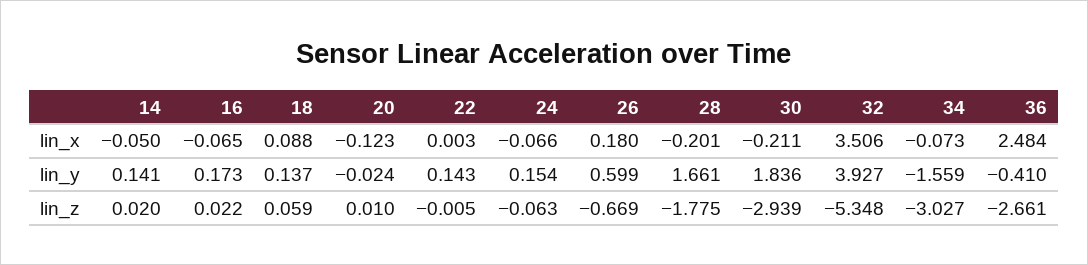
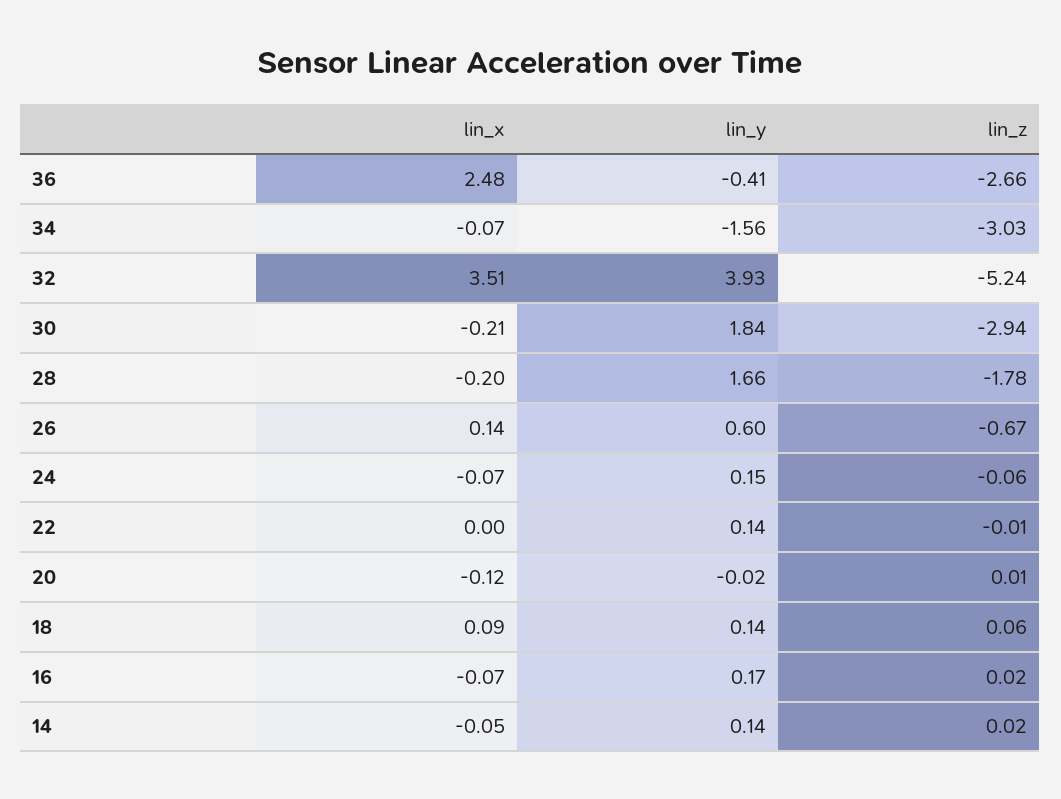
  {
    "14": {
      "lin_x": -0.05,
      "lin_y": 0.141,
      "lin_z": 0.02
    },
    "16": {
      "lin_x": -0.065,
      "lin_y": 0.173,
      "lin_z": 0.022
    },
    "18": {
      "lin_x": 0.088,
      "lin_y": 0.137,
      "lin_z": 0.059
    },
    "20": {
      "lin_x": -0.123,
      "lin_y": -0.024,
      "lin_z": 0.01
    },
    "22": {
      "lin_x": 0.003,
      "lin_y": 0.143,
      "lin_z": -0.005
    },
    "24": {
      "lin_x": -0.066,
      "lin_y": 0.154,
      "lin_z": -0.063
    },
    "26": {
-     "lin_x": 0.18,
+     "lin_x": 0.14,
      "lin_y": 0.599,
      "lin_z": -0.669
    },
    "28": {
      "lin_x": -0.201,
      "lin_y": 1.661,
      "lin_z": -1.775
    },
    "30": {
      "lin_x": -0.211,
      "lin_y": 1.836,
      "lin_z": -2.939
    },
    "32": {
      "lin_x": 3.506,
      "lin_y": 3.927,
-     "lin_z": -5.348
+     "lin_z": -5.24
    },
    "34": {
      "lin_x": -0.073,
      "lin_y": -1.559,
      "lin_z": -3.027
    },
    "36": {
      "lin_x": 2.484,
      "lin_y": -0.41,
      "lin_z": -2.661
    }
  }

